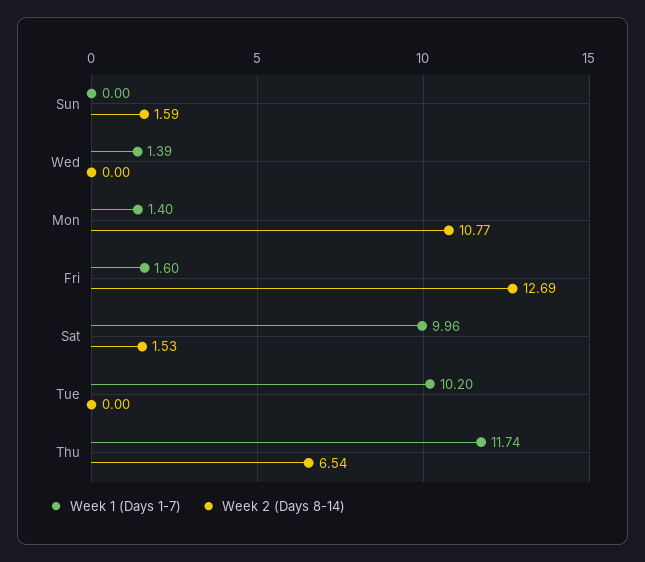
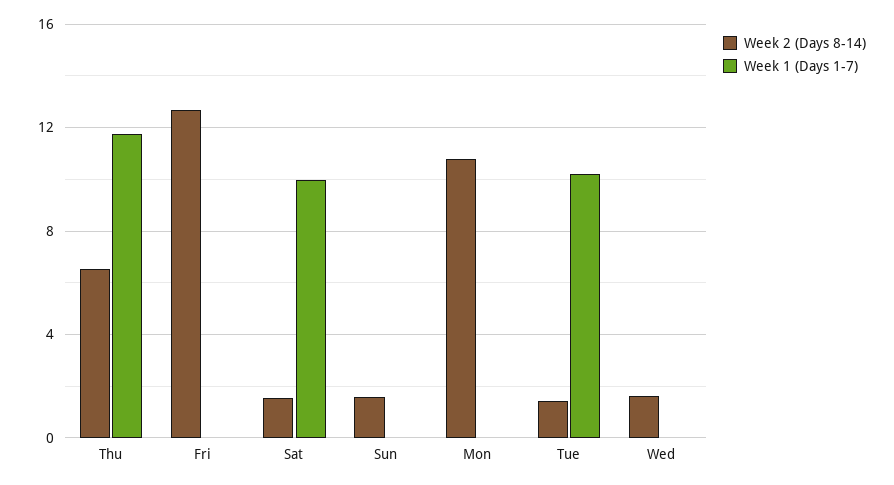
  {
    "Week 1 (Days 1-7)": {
      "Sun": 0,
-     "Wed": 1.39,
+     "Wed": 0,
-     "Mon": 1.4,
+     "Mon": 0,
-     "Fri": 1.6,
+     "Fri": 0,
      "Sat": 9.96,
      "Tue": 10.2,
      "Thu": 11.74
    },
    "Week 2 (Days 8-14)": {
      "Sun": 1.59,
-     "Wed": 0,
+     "Wed": 1.5,
      "Mon": 10.77,
      "Fri": 12.69,
      "Sat": 1.53,
-     "Tue": 0,
+     "Tue": 1.5,
      "Thu": 6.54
    }
  }

